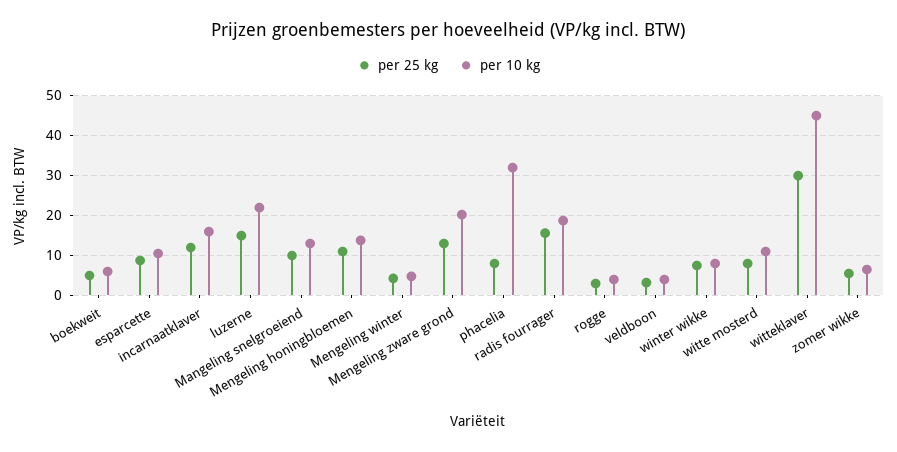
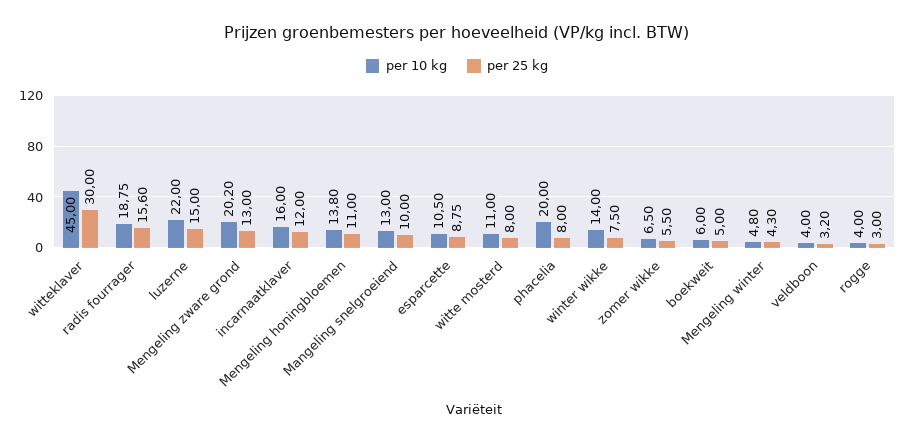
  {
    "per 25 kg": {
      "boekweit": 5,
      "esparcette": 8.75,
      "incarnaatklaver": 12,
      "luzerne": 15,
      "Mangeling snelgroeiend": 10,
      "Mengeling honingbloemen": 11,
      "Mengeling winter": 4.3,
      "Mengeling zware grond": 13,
      "phacelia": 8,
      "radis fourrager": 15.6,
      "rogge": 3,
      "veldboon": 3.2,
      "winter wikke": 7.5,
      "witte mosterd": 8,
      "witteklaver": 30,
      "zomer wikke": 5.5
    },
    "per 10 kg": {
      "boekweit": 6,
      "esparcette": 10.5,
      "incarnaatklaver": 16,
      "luzerne": 22,
      "Mangeling snelgroeiend": 13,
      "Mengeling honingbloemen": 13.8,
      "Mengeling winter": 4.8,
      "Mengeling zware grond": 20.2,
-     "phacelia": 32,
+     "phacelia": 20,
      "radis fourrager": 18.75,
      "rogge": 4,
      "veldboon": 4,
-     "winter wikke": 8,
+     "winter wikke": 14,
      "witte mosterd": 11,
      "witteklaver": 45,
      "zomer wikke": 6.5
    }
  }

